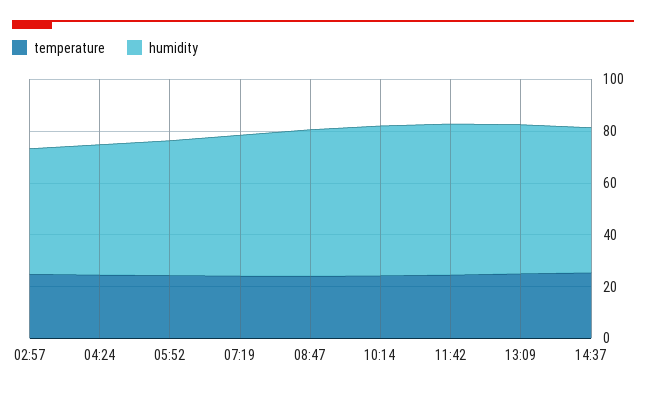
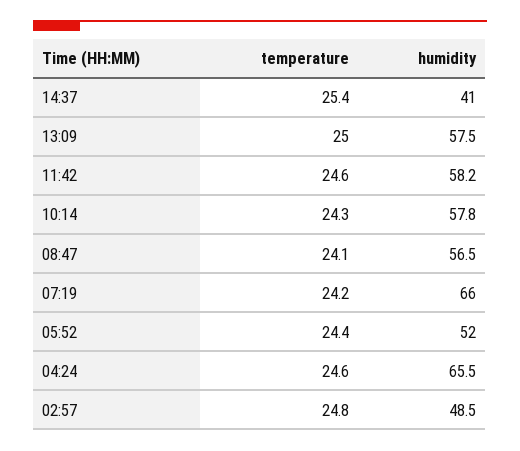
  {
    "temperature": {
      "02:57": 24.8,
      "04:24": 24.6,
      "05:52": 24.4,
      "07:19": 24.2,
      "08:47": 24.1,
      "10:14": 24.3,
      "11:42": 24.6,
      "13:09": 25,
      "14:37": 25.4
    },
    "humidity": {
      "02:57": 48.5,
-     "04:24": 50,
+     "04:24": 65.5,
      "05:52": 52,
-     "07:19": 55,
+     "07:19": 66,
      "08:47": 56.5,
      "10:14": 57.8,
      "11:42": 58.2,
      "13:09": 57.5,
-     "14:37": 55
+     "14:37": 41
    }
  }

